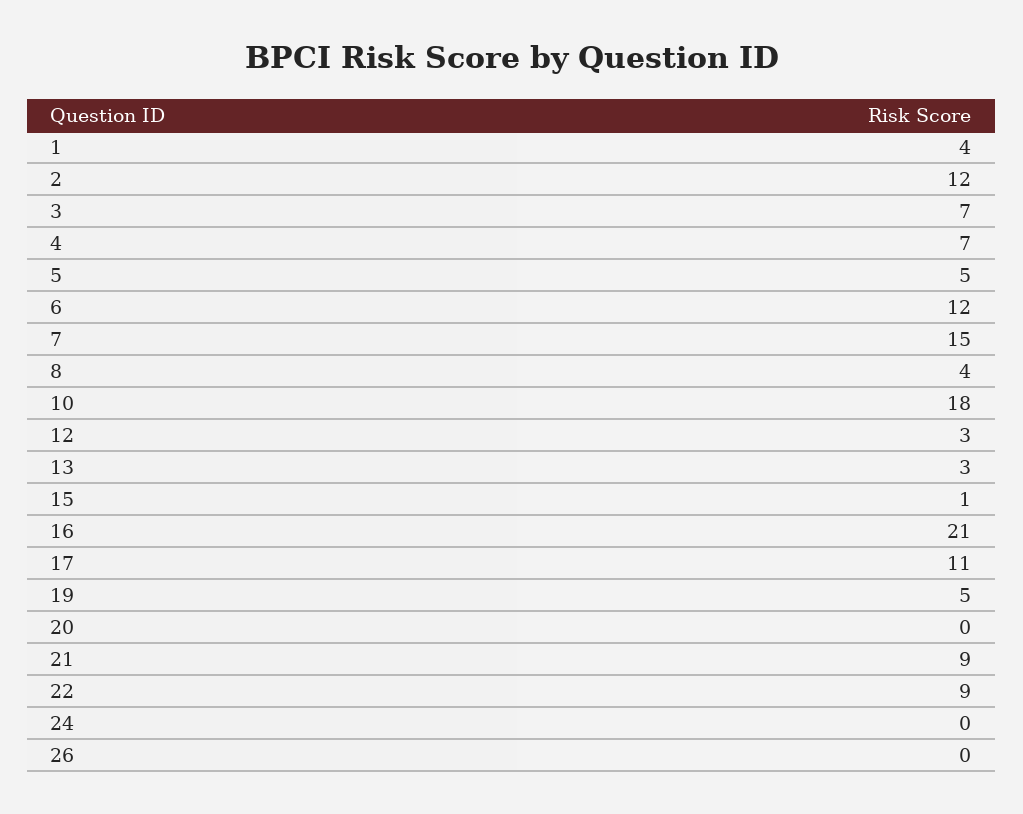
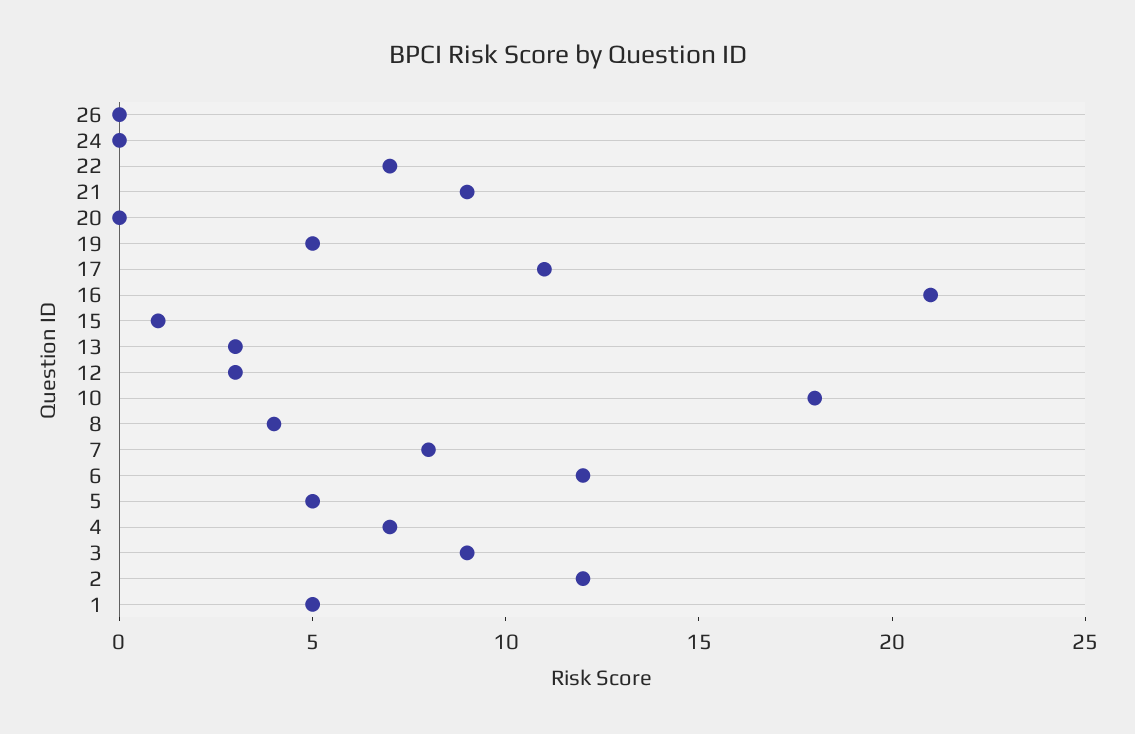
  {
-   "1": 4,
+   "1": 5,
    "2": 12,
-   "3": 7,
+   "3": 9,
    "4": 7,
    "5": 5,
    "6": 12,
-   "7": 15,
+   "7": 8,
    "8": 4,
    "10": 18,
    "12": 3,
    "13": 3,
    "15": 1,
    "16": 21,
    "17": 11,
    "19": 5,
    "20": 0,
    "21": 9,
-   "22": 9,
+   "22": 7,
    "24": 0,
    "26": 0
  }

